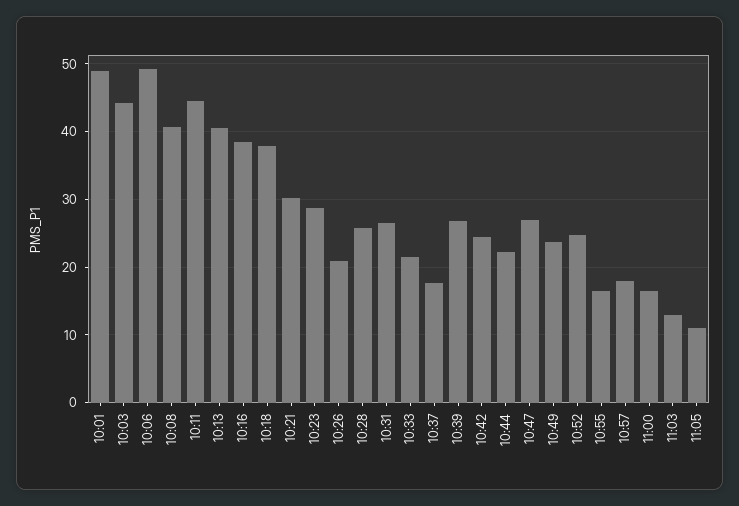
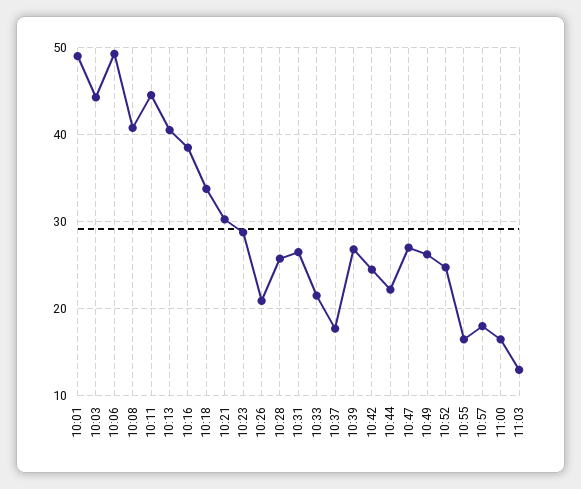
  {
    "10:01": 49,
    "10:03": 44,
    "10:06": 49,
    "10:08": 41,
    "10:11": 45,
    "10:13": 41,
    "10:16": 39,
-   "10:18": 38,
+   "10:18": 34,
    "10:21": 30,
    "10:23": 29,
    "10:26": 21,
    "10:28": 26,
    "10:31": 27,
    "10:33": 22,
    "10:37": 18,
    "10:39": 27,
    "10:42": 25,
    "10:44": 22,
    "10:47": 27,
-   "10:49": 24,
+   "10:49": 26,
    "10:52": 25,
    "10:55": 17,
    "10:57": 18,
    "11:00": 17,
-   "11:03": 13,
+   "11:03": 13
-   "11:05": 11
  }

